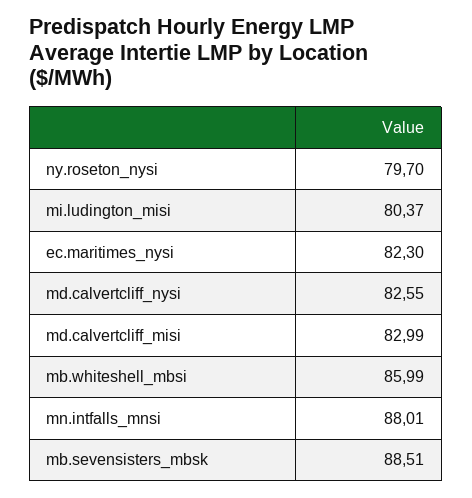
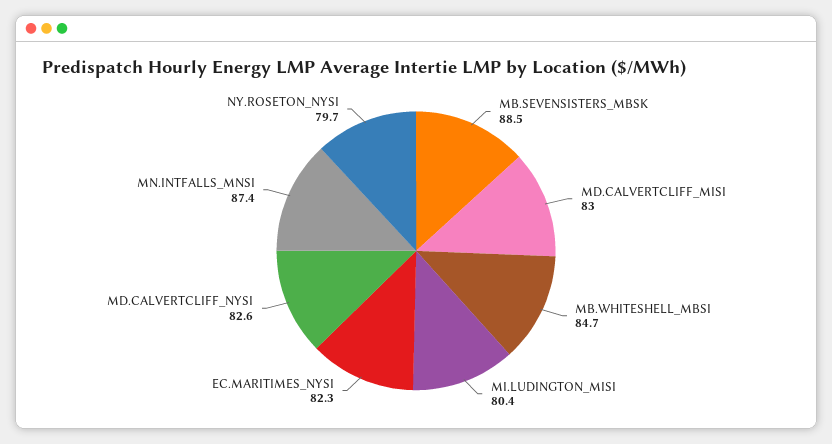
  {
    "ny.roseton_nysi": 79.7,
    "mi.ludington_misi": 80.37,
    "ec.maritimes_nysi": 82.3,
    "md.calvertcliff_nysi": 82.55,
    "md.calvertcliff_misi": 82.99,
-   "mb.whiteshell_mbsi": 85.99,
+   "mb.whiteshell_mbsi": 84.7,
-   "mn.intfalls_mnsi": 88.01,
+   "mn.intfalls_mnsi": 87.4,
    "mb.sevensisters_mbsk": 88.51
  }

